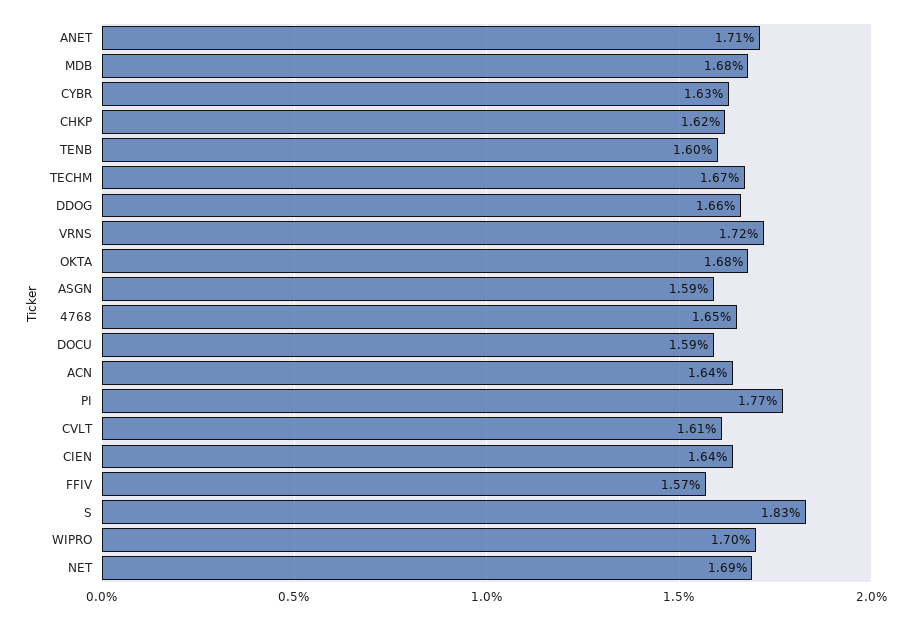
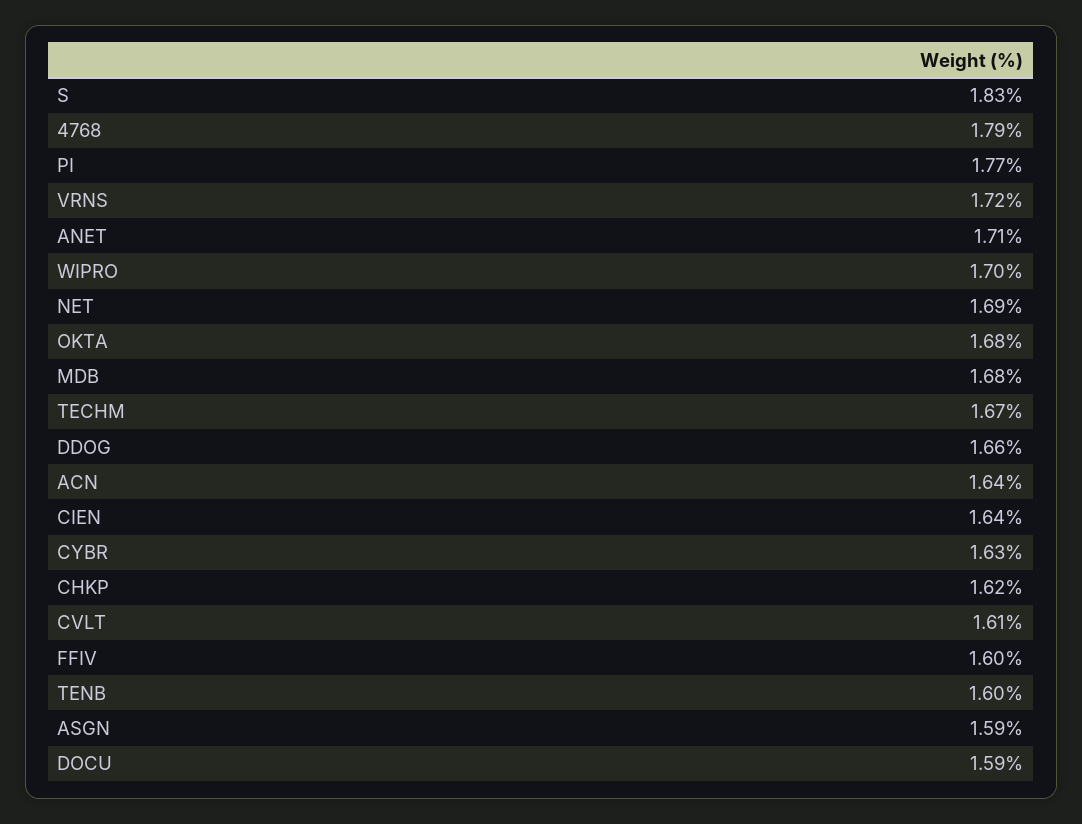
  {
    "ANET": 1.71,
    "MDB": 1.68,
    "CYBR": 1.63,
    "CHKP": 1.62,
    "TENB": 1.6,
    "TECHM": 1.67,
    "DDOG": 1.66,
    "VRNS": 1.72,
    "OKTA": 1.68,
    "ASGN": 1.59,
-   "4768": 1.65,
+   "4768": 1.79,
    "DOCU": 1.59,
    "ACN": 1.64,
    "PI": 1.77,
    "CVLT": 1.61,
    "CIEN": 1.64,
-   "FFIV": 1.57,
+   "FFIV": 1.6,
    "S": 1.83,
    "WIPRO": 1.7,
    "NET": 1.69
  }

